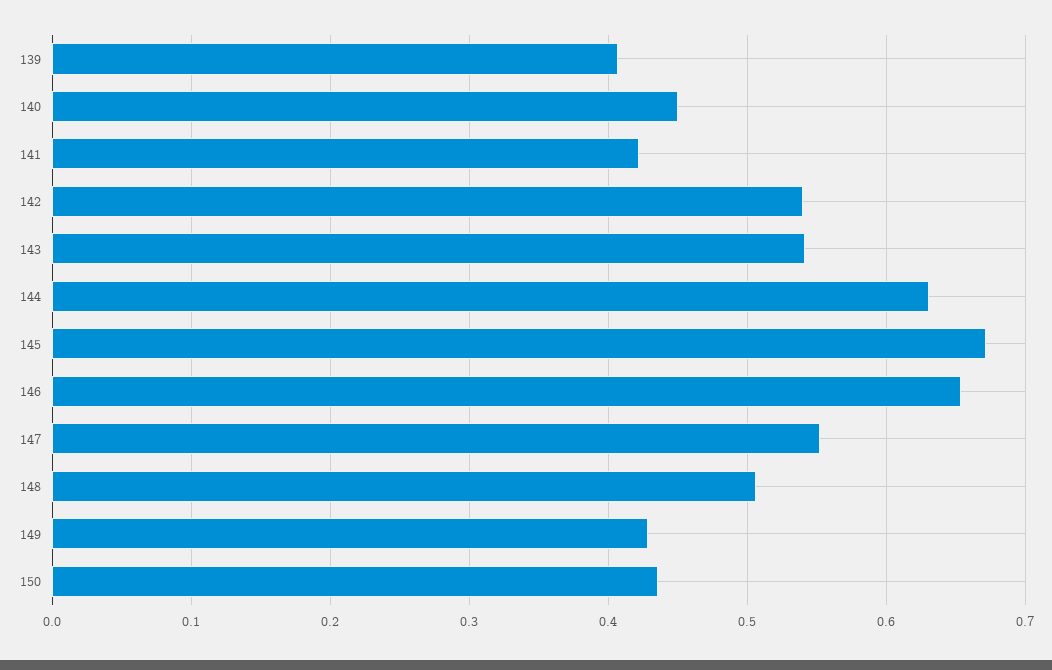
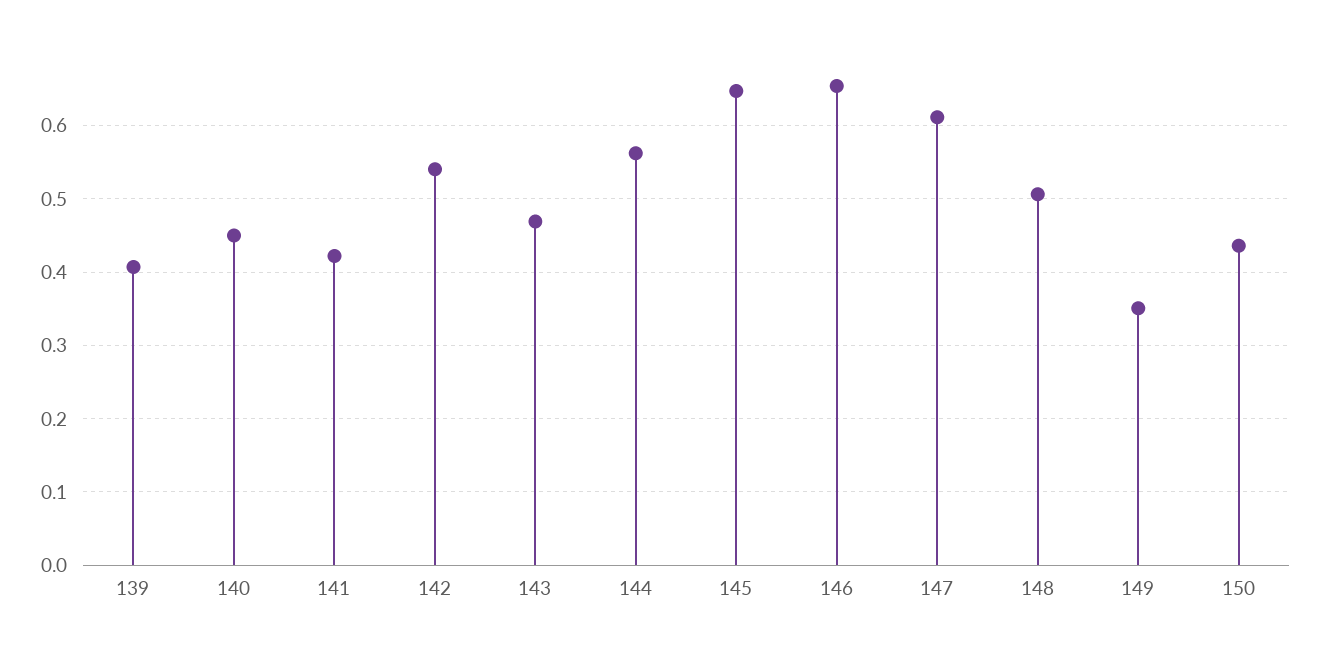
  {
    "139": 0.41,
    "140": 0.45,
    "141": 0.42,
    "142": 0.54,
-   "143": 0.54,
+   "143": 0.47,
-   "144": 0.63,
+   "144": 0.56,
-   "145": 0.67,
+   "145": 0.65,
    "146": 0.65,
-   "147": 0.55,
+   "147": 0.61,
    "148": 0.51,
-   "149": 0.43,
+   "149": 0.35,
    "150": 0.44
  }

